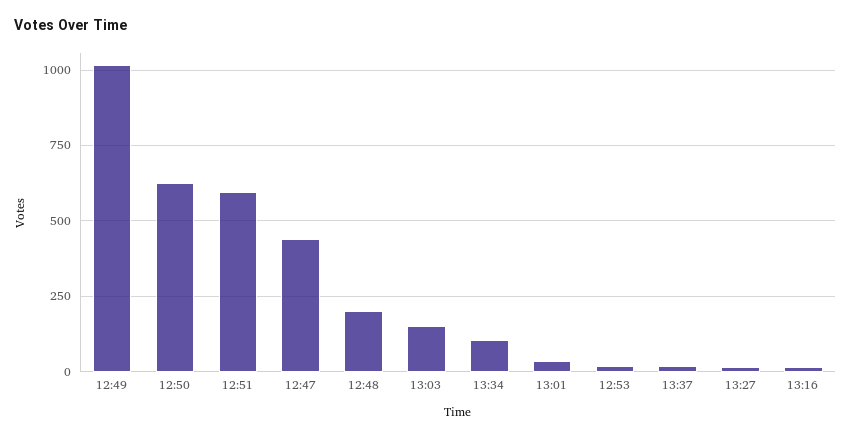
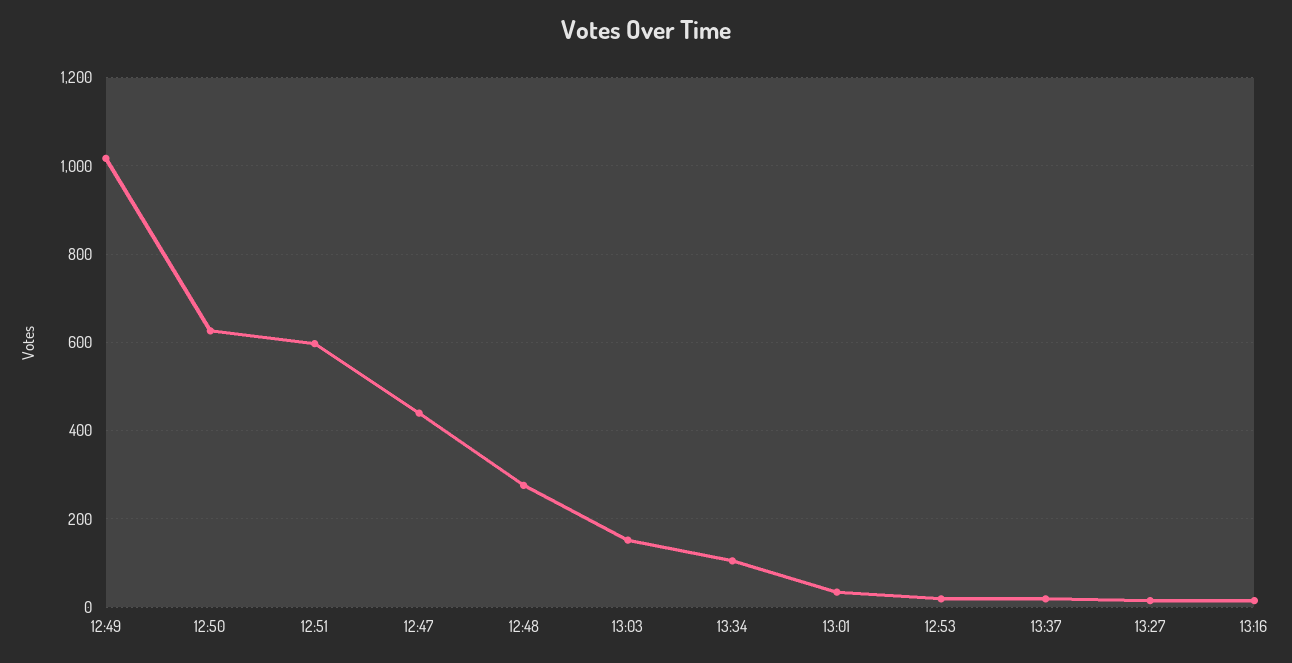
  {
    "12:49": 1020,
    "12:50": 620,
    "12:51": 600,
    "12:47": 440,
-   "12:48": 200,
+   "12:48": 280,
    "13:03": 160,
    "13:34": 100,
    "13:01": 40,
    "12:53": 20,
    "13:37": 20,
    "13:27": 20,
    "13:16": 20
  }

